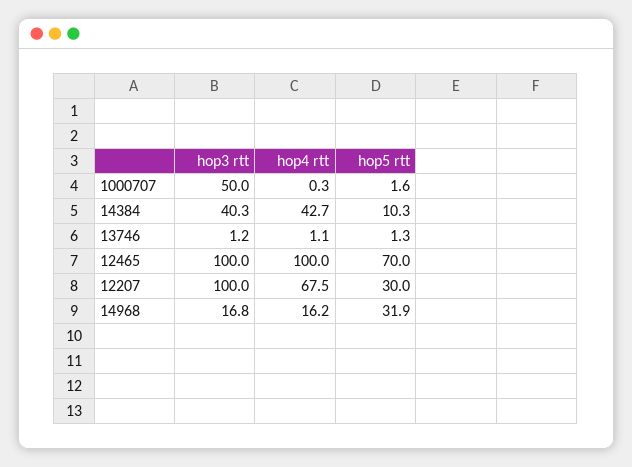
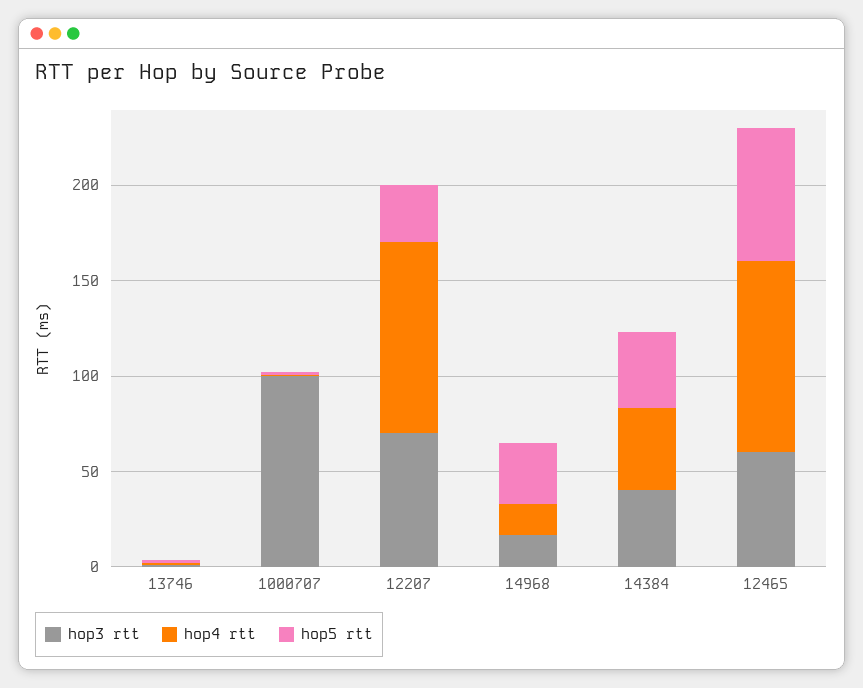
  {
    "hop3 rtt": {
-     "1000707": 50,
+     "1000707": 100,
      "14384": 40.3,
      "13746": 1.2,
-     "12465": 100,
+     "12465": 60,
-     "12207": 100,
+     "12207": 70,
      "14968": 16.8
    },
    "hop4 rtt": {
      "1000707": 0.3,
      "14384": 42.7,
      "13746": 1.1,
      "12465": 100,
-     "12207": 67.5,
+     "12207": 100,
      "14968": 16.2
    },
    "hop5 rtt": {
      "1000707": 1.6,
-     "14384": 10.3,
+     "14384": 40,
      "13746": 1.3,
      "12465": 70,
      "12207": 30,
      "14968": 31.9
    }
  }

